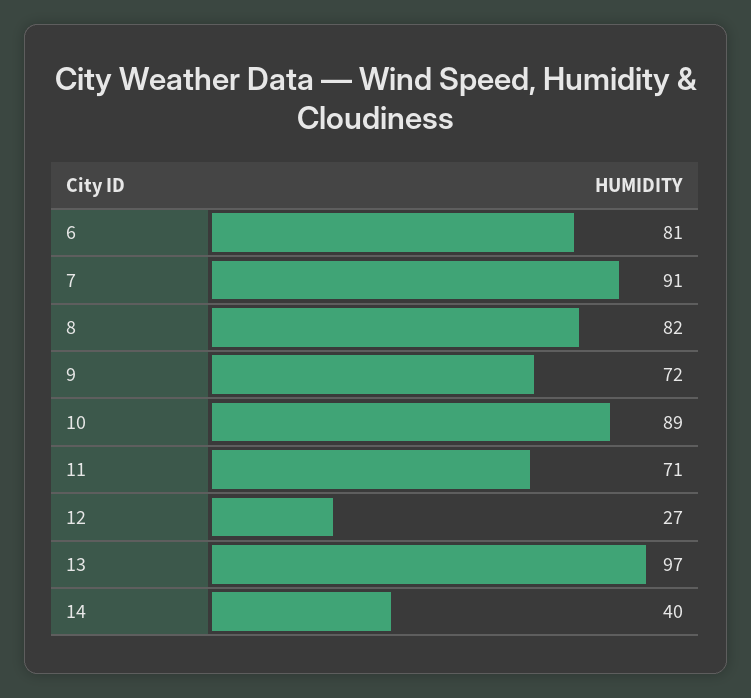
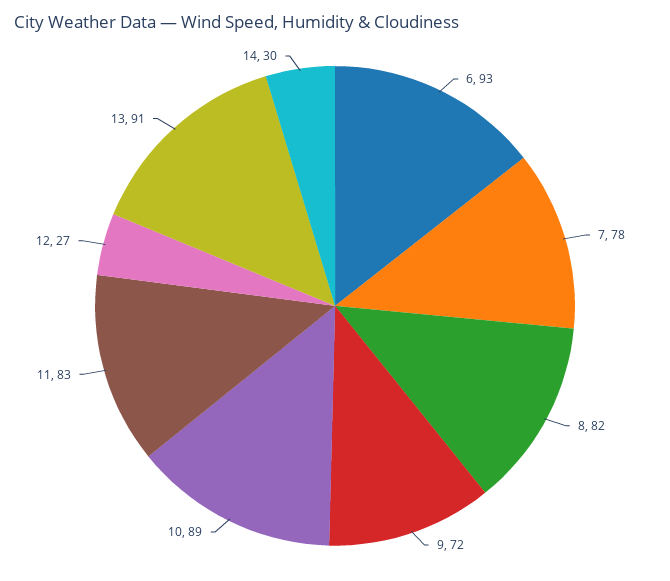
  {
-   "6": 81,
+   "6": 93,
-   "7": 91,
+   "7": 78,
    "8": 82,
    "9": 72,
    "10": 89,
-   "11": 71,
+   "11": 83,
    "12": 27,
-   "13": 97,
+   "13": 91,
-   "14": 40
+   "14": 30
  }

